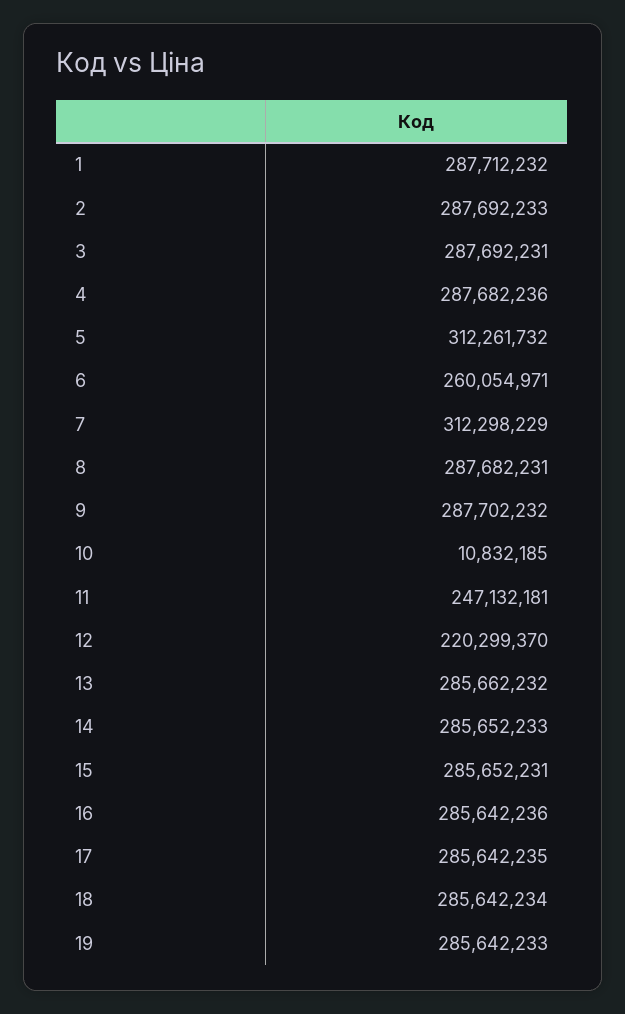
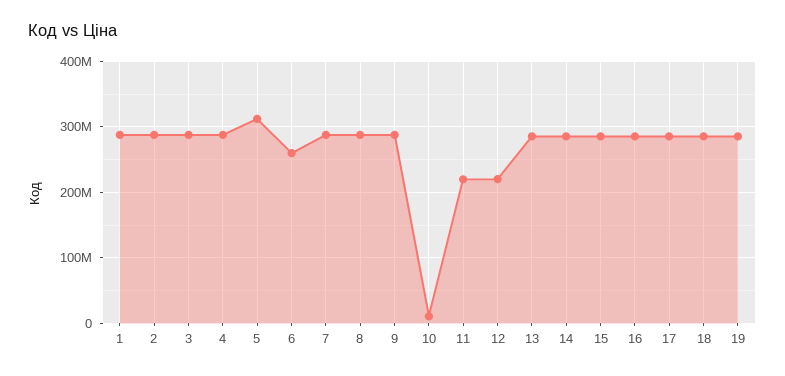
  {
    "1": 287712232,
    "2": 287692233,
    "3": 287692231,
    "4": 287682236,
    "5": 312261732,
    "6": 260054971,
-   "7": 312298229,
+   "7": 290000000,
    "8": 287682231,
    "9": 287702232,
    "10": 10832185,
-   "11": 247132181,
+   "11": 220000000,
    "12": 220299370,
    "13": 285662232,
    "14": 285652233,
    "15": 285652231,
    "16": 285642236,
    "17": 285642235,
    "18": 285642234,
    "19": 285642233
  }

